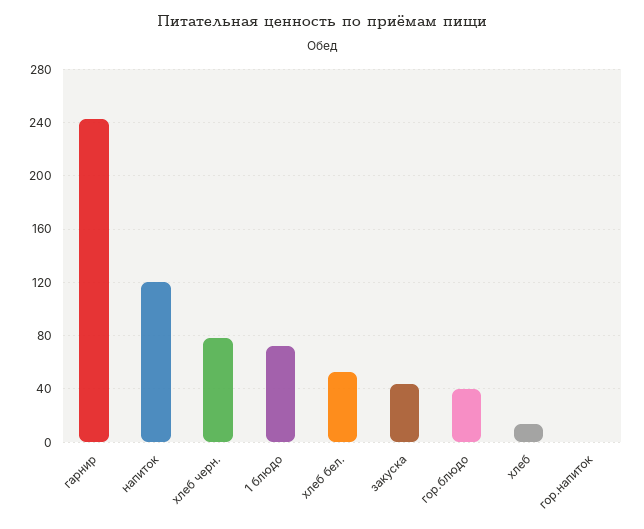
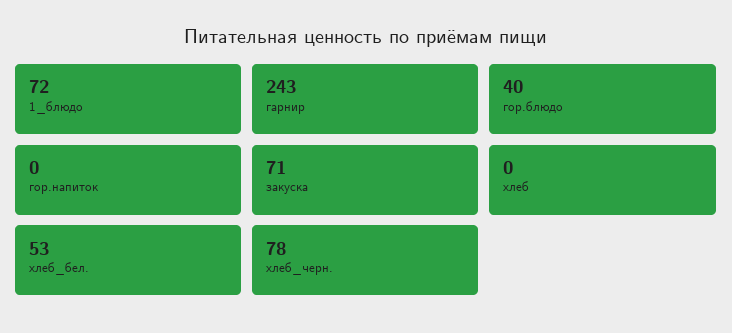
  {
    "гарнир": 243,
-   "напиток": 120,
    "хлеб черн.": 78,
    "1 блюдо": 72,
    "хлеб бел.": 53,
-   "закуска": 45,
+   "закуска": 71,
    "гор.блюдо": 40,
-   "хлеб": 15,
+   "хлеб": 0,
    "гор.напиток": 0
  }

